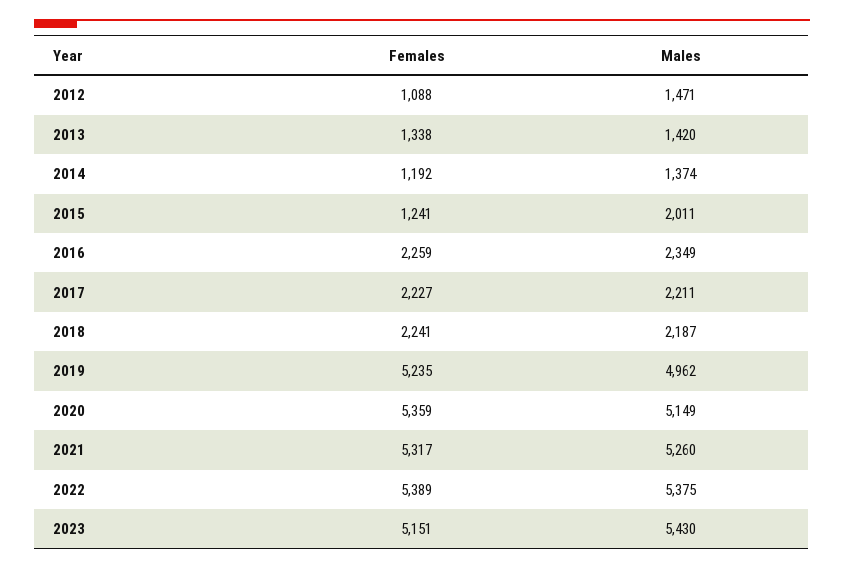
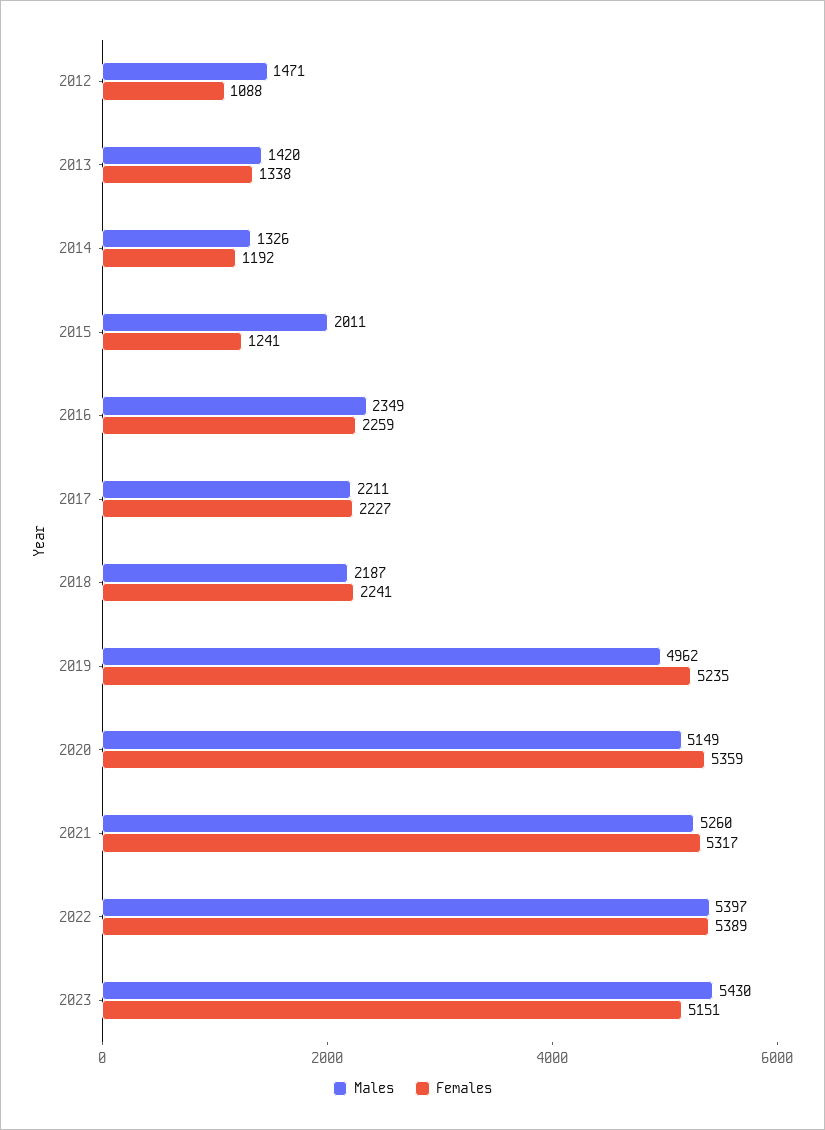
  {
    "Females": {
      "2012": 1088,
      "2013": 1338,
      "2014": 1192,
      "2015": 1241,
      "2016": 2259,
      "2017": 2227,
      "2018": 2241,
      "2019": 5235,
      "2020": 5359,
      "2021": 5317,
      "2022": 5389,
      "2023": 5151
    },
    "Males": {
      "2012": 1471,
      "2013": 1420,
-     "2014": 1374,
+     "2014": 1326,
      "2015": 2011,
      "2016": 2349,
      "2017": 2211,
      "2018": 2187,
      "2019": 4962,
      "2020": 5149,
      "2021": 5260,
-     "2022": 5375,
+     "2022": 5397,
      "2023": 5430
    }
  }

